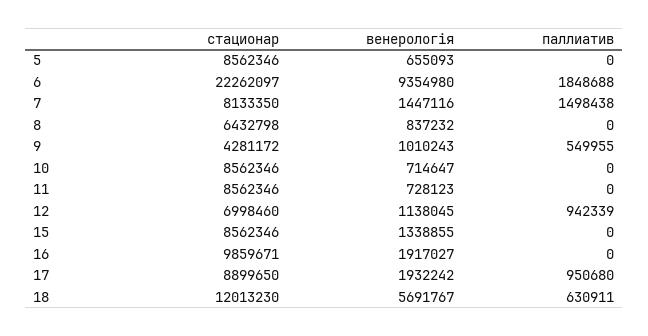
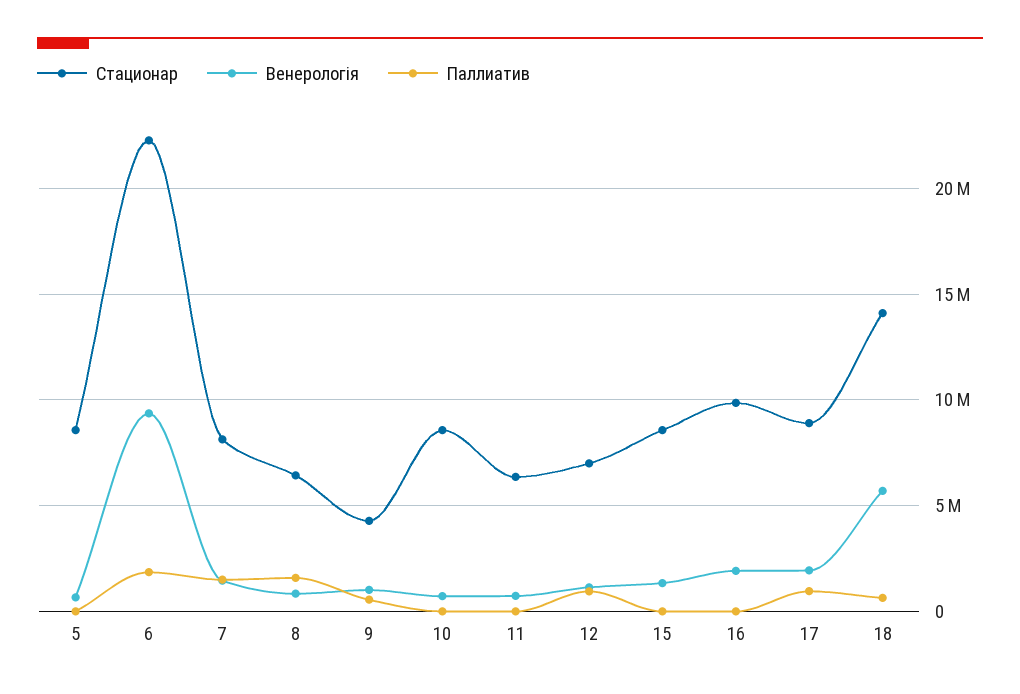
  {
    "стационар": {
      "5": 8562346,
      "6": 22262097,
      "7": 8133350,
      "8": 6432798,
      "9": 4281172,
      "10": 8562346,
-     "11": 8562346,
+     "11": 6500000,
      "12": 6998460,
      "15": 8562346,
      "16": 9859671,
      "17": 8899650,
-     "18": 12013230
+     "18": 14000000
    },
    "венерологія": {
      "5": 655093,
      "6": 9354980,
      "7": 1447116,
      "8": 837232,
      "9": 1010243,
      "10": 714647,
      "11": 728123,
      "12": 1138045,
      "15": 1338855,
      "16": 1917027,
      "17": 1932242,
      "18": 5691767
    },
    "паллиатив": {
      "5": 0,
      "6": 1848688,
      "7": 1498438,
-     "8": 0,
+     "8": 1500000,
      "9": 549955,
      "10": 0,
      "11": 0,
      "12": 942339,
      "15": 0,
      "16": 0,
      "17": 950680,
      "18": 630911
    }
  }

